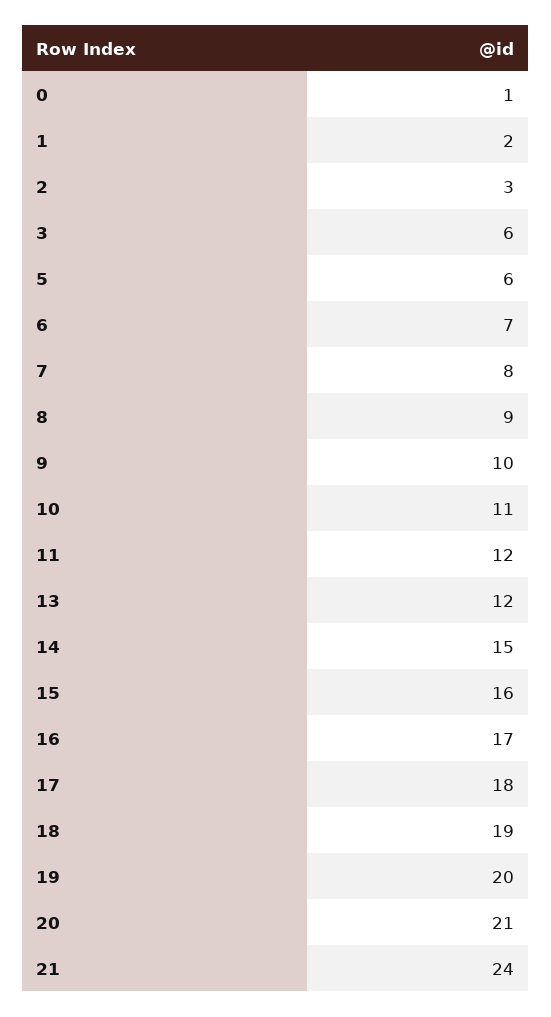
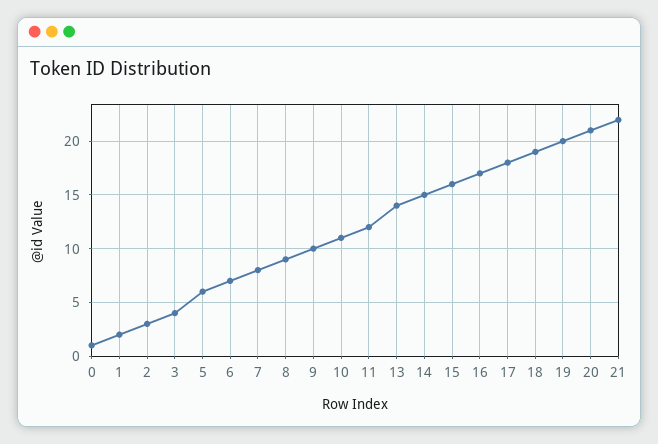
  {
    "0": 1,
    "1": 2,
    "2": 3,
-   "3": 6,
+   "3": 4,
    "5": 6,
    "6": 7,
    "7": 8,
    "8": 9,
    "9": 10,
    "10": 11,
    "11": 12,
-   "13": 12,
+   "13": 14,
    "14": 15,
    "15": 16,
    "16": 17,
    "17": 18,
    "18": 19,
    "19": 20,
    "20": 21,
-   "21": 24
+   "21": 22
  }

